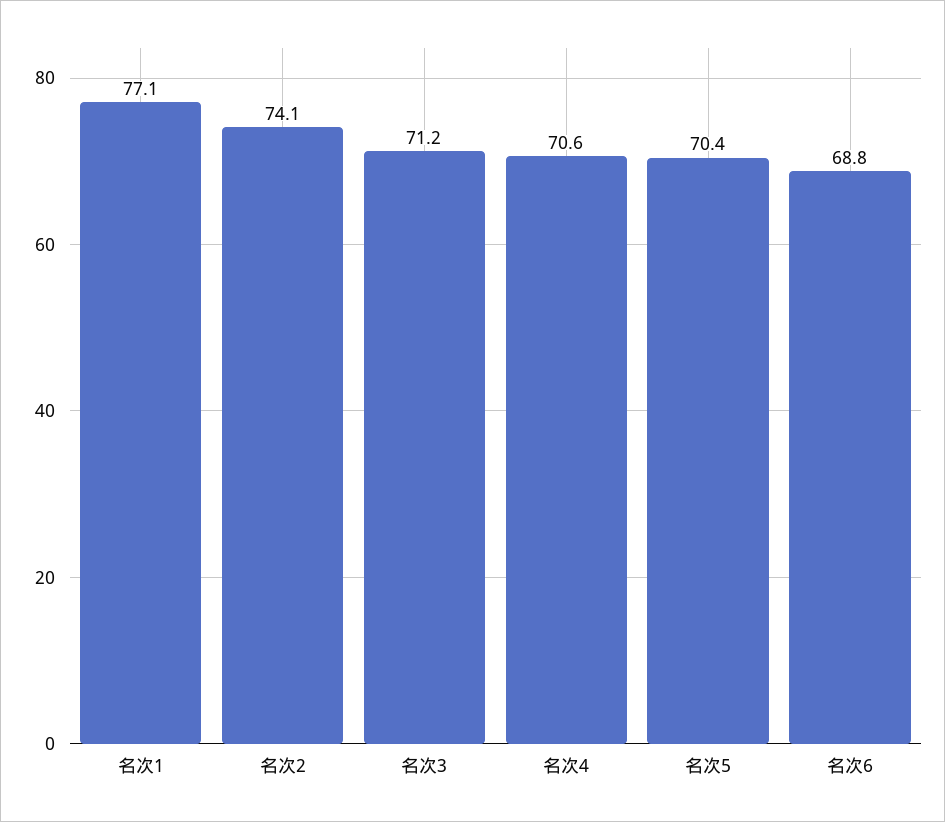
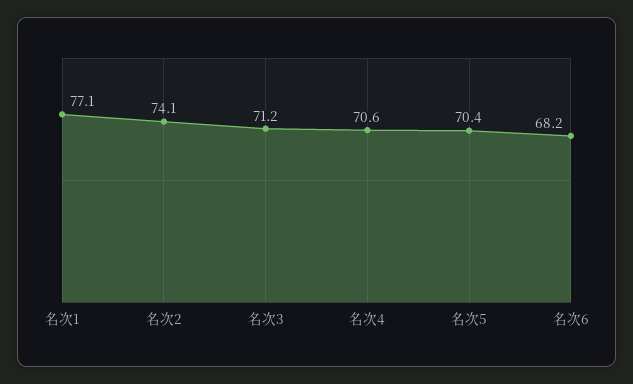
  {
    "名次1": 77.1,
    "名次2": 74.1,
    "名次3": 71.2,
    "名次4": 70.6,
    "名次5": 70.4,
-   "名次6": 68.8
+   "名次6": 68.2
  }

